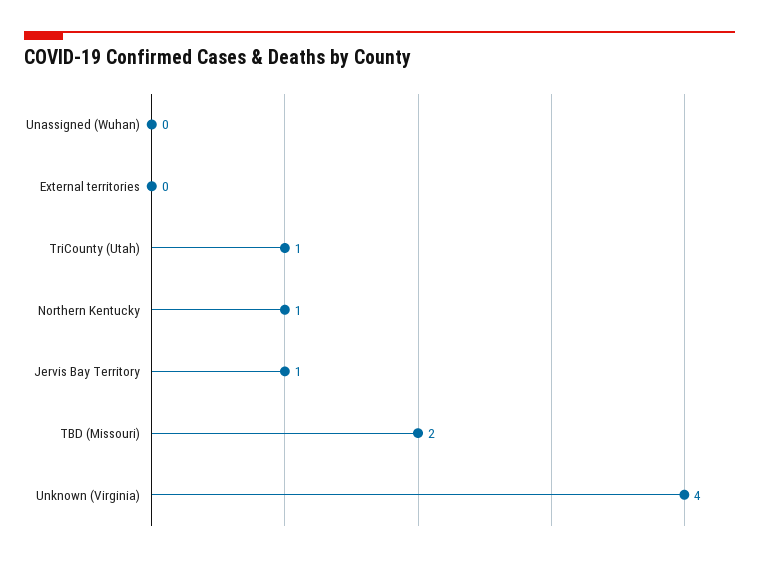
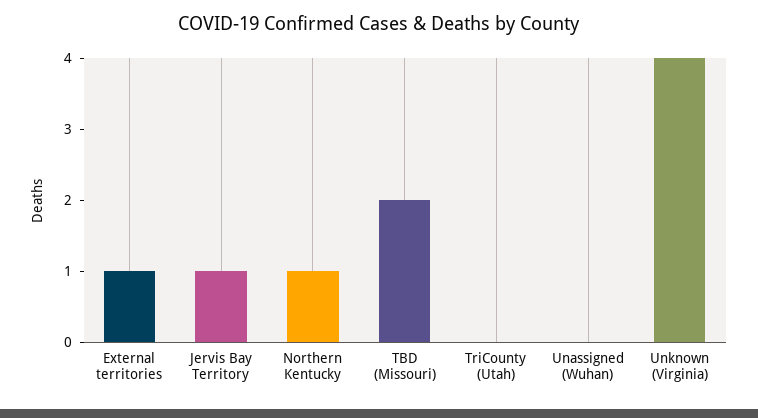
  {
    "Unassigned (Wuhan)": 0,
-   "External territories": 0,
+   "External territories": 1,
-   "TriCounty (Utah)": 1,
+   "TriCounty (Utah)": 0,
    "Northern Kentucky": 1,
    "Jervis Bay Territory": 1,
    "TBD (Missouri)": 2,
    "Unknown (Virginia)": 4
  }

